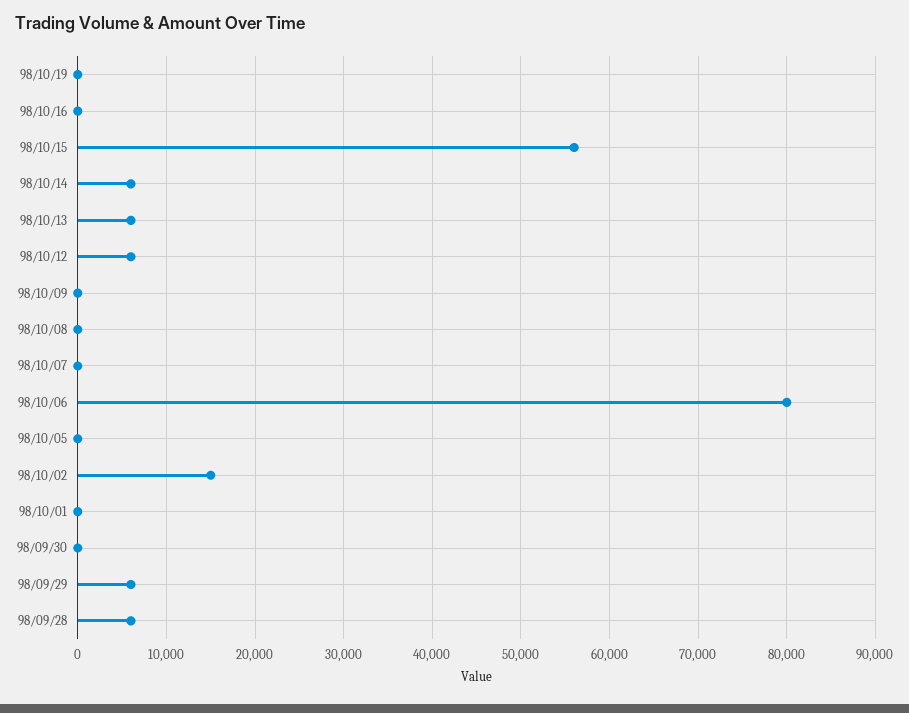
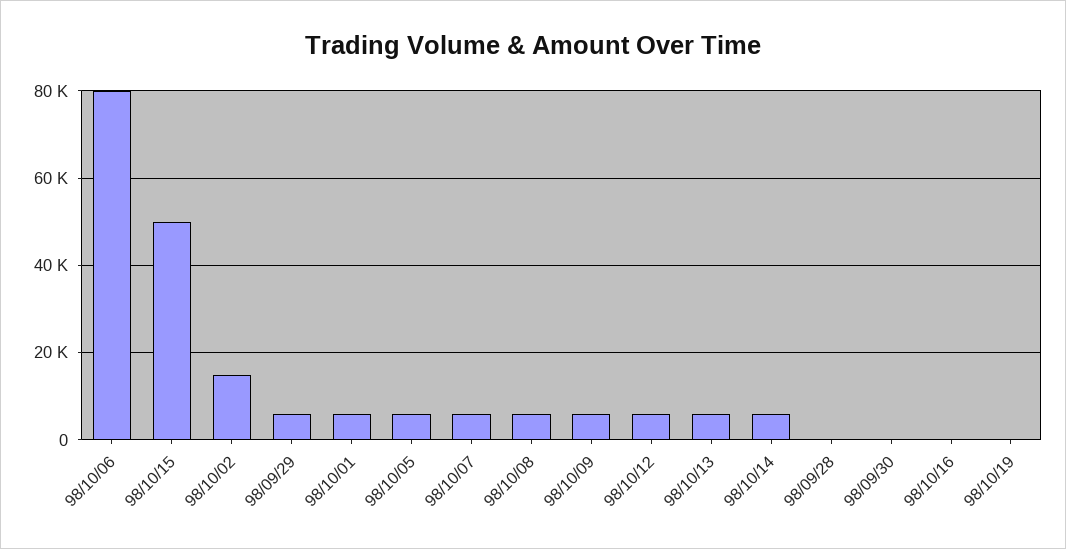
  {
    "98/10/19": 0,
    "98/10/16": 0,
-   "98/10/15": 56000,
+   "98/10/15": 50000,
    "98/10/14": 6000,
    "98/10/13": 6000,
    "98/10/12": 6000,
-   "98/10/09": 0,
+   "98/10/09": 6000,
-   "98/10/08": 0,
+   "98/10/08": 6000,
-   "98/10/07": 0,
+   "98/10/07": 6000,
    "98/10/06": 80000,
-   "98/10/05": 0,
+   "98/10/05": 6000,
    "98/10/02": 15000,
-   "98/10/01": 0,
+   "98/10/01": 6000,
    "98/09/30": 0,
    "98/09/29": 6000,
-   "98/09/28": 6000
+   "98/09/28": 0
  }

